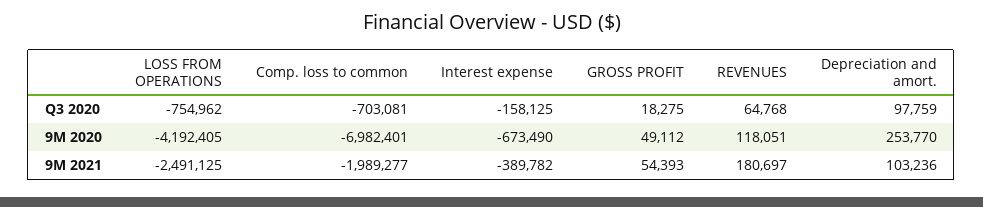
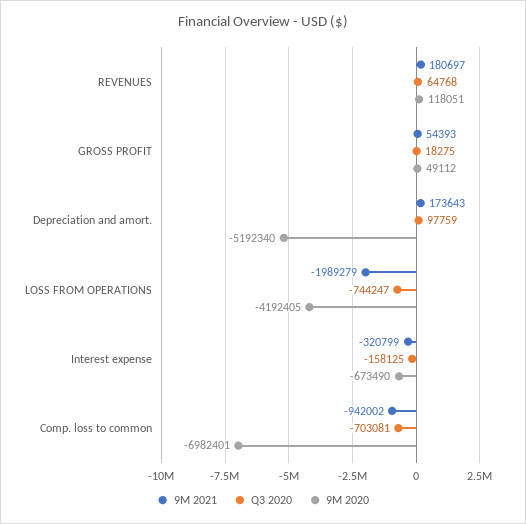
  {
    "Q3 2020": {
-     "LOSS FROM OPERATIONS": -754962,
+     "LOSS FROM OPERATIONS": -744247,
      "Comp. loss to common": -703081,
      "Interest expense": -158125,
      "GROSS PROFIT": 18275,
      "REVENUES": 64768,
      "Depreciation and amort.": 97759
    },
    "9M 2020": {
      "LOSS FROM OPERATIONS": -4192405,
      "Comp. loss to common": -6982401,
      "Interest expense": -673490,
      "GROSS PROFIT": 49112,
      "REVENUES": 118051,
-     "Depreciation and amort.": 253770
+     "Depreciation and amort.": -5192340
    },
    "9M 2021": {
-     "LOSS FROM OPERATIONS": -2491125,
+     "LOSS FROM OPERATIONS": -1989279,
-     "Comp. loss to common": -1989277,
+     "Comp. loss to common": -942002,
-     "Interest expense": -389782,
+     "Interest expense": -320799,
      "GROSS PROFIT": 54393,
      "REVENUES": 180697,
-     "Depreciation and amort.": 103236
+     "Depreciation and amort.": 173643
    }
  }

